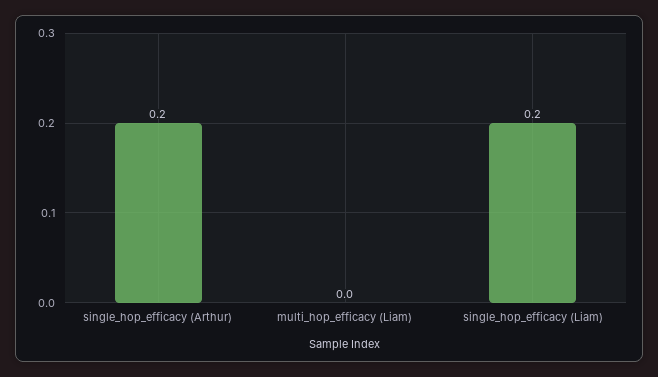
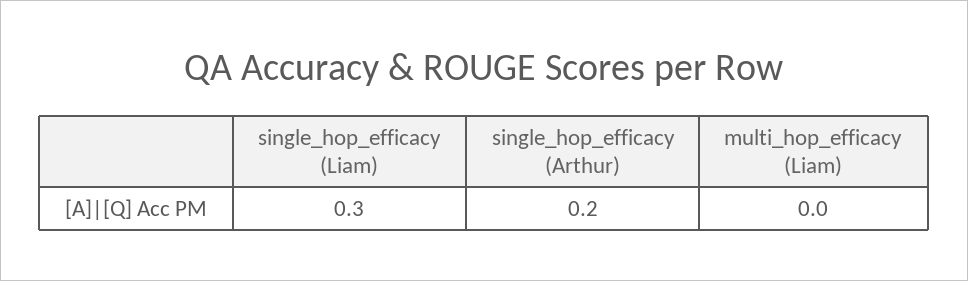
  {
    "single_hop_efficacy (Arthur)": 0.2,
    "multi_hop_efficacy (Liam)": 0,
-   "single_hop_efficacy (Liam)": 0.2
+   "single_hop_efficacy (Liam)": 0.3
  }

